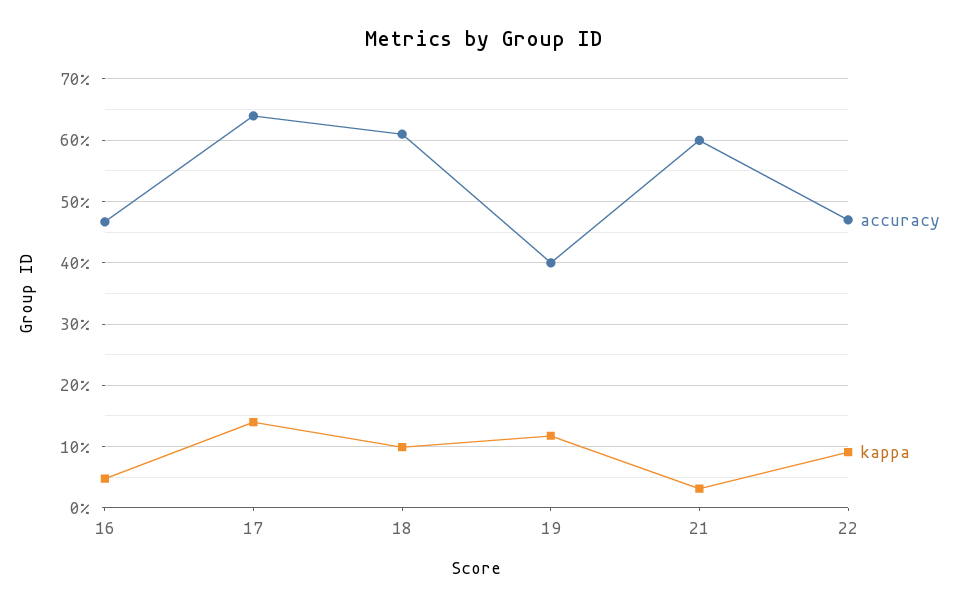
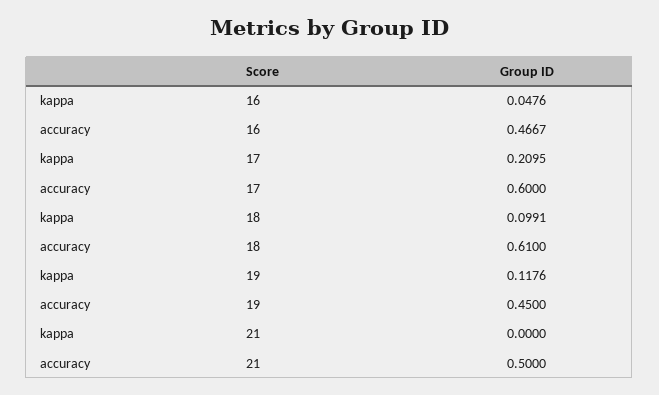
  {
    "accuracy": {
      "16": 0.4667,
-     "17": 0.64,
+     "17": 0.6,
      "18": 0.61,
-     "19": 0.4,
+     "19": 0.45,
-     "21": 0.6,
+     "21": 0.5
-     "22": 0.47
    },
    "kappa": {
      "16": 0.0476,
-     "17": 0.14,
+     "17": 0.2095,
      "18": 0.0991,
      "19": 0.1176,
-     "21": 0.03,
+     "21": 0
-     "22": 0.09
    }
  }

